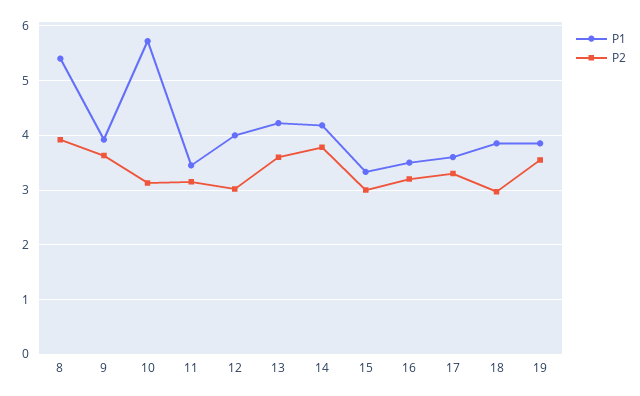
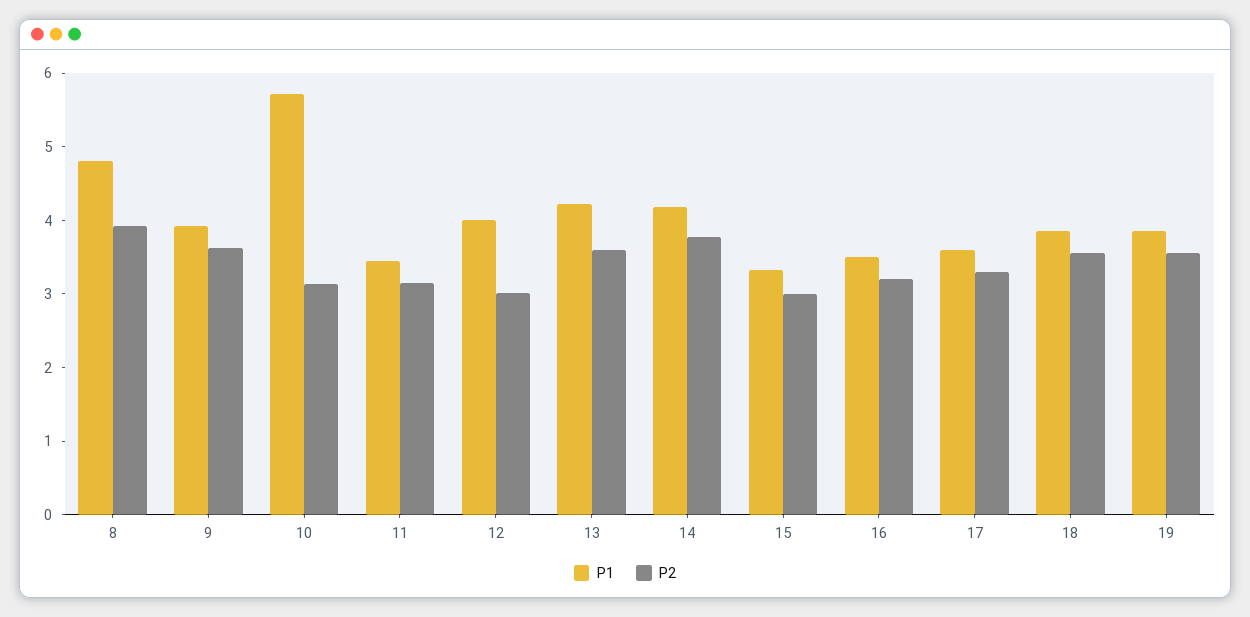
  {
    "P1": {
-     "8": 5.4,
+     "8": 4.8,
      "9": 4,
      "10": 5.8,
      "11": 3.4,
      "12": 4,
      "13": 4.2,
      "14": 4.2,
      "15": 3.4,
      "16": 3.6,
      "17": 3.6,
      "18": 3.8,
      "19": 3.8
    },
    "P2": {
      "8": 4,
      "9": 3.6,
      "10": 3.2,
      "11": 3.2,
      "12": 3,
      "13": 3.6,
      "14": 3.8,
      "15": 3,
      "16": 3.2,
      "17": 3.4,
-     "18": 3,
+     "18": 3.6,
      "19": 3.6
    }
  }

